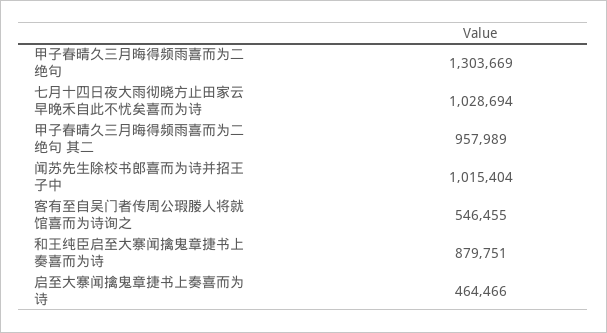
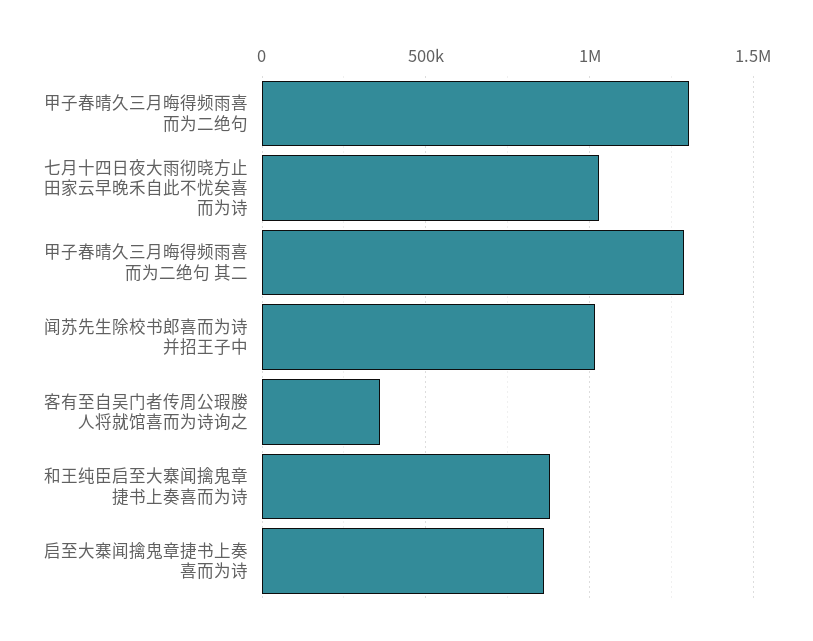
  {
    "甲子春晴久三月晦得频雨喜而为二绝句": 1303669,
    "七月十四日夜大雨彻晓方止田家云早晚禾自此不忧矣喜而为诗": 1028694,
-   "甲子春晴久三月晦得频雨喜而为二绝句 其二": 957989,
+   "甲子春晴久三月晦得频雨喜而为二绝句 其二": 1300000,
    "闻苏先生除校书郎喜而为诗并招王子中": 1015404,
-   "客有至自吴门者传周公瑕媵人将就馆喜而为诗询之": 546455,
+   "客有至自吴门者传周公瑕媵人将就馆喜而为诗询之": 350000,
    "和王纯臣启至大寨闻擒鬼章捷书上奏喜而为诗": 879751,
-   "启至大寨闻擒鬼章捷书上奏喜而为诗": 464466
+   "启至大寨闻擒鬼章捷书上奏喜而为诗": 850000
  }

